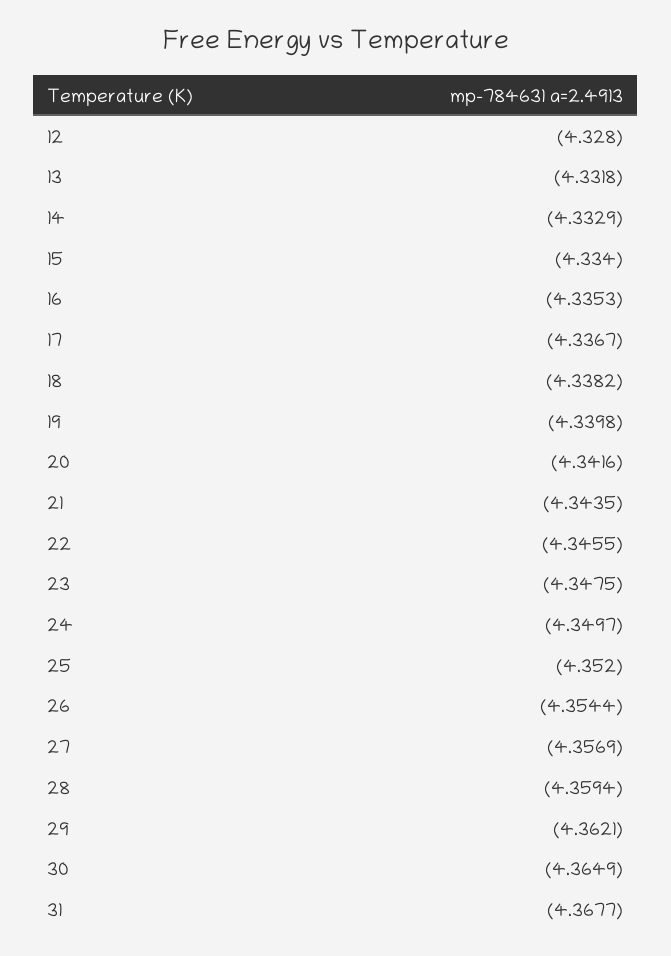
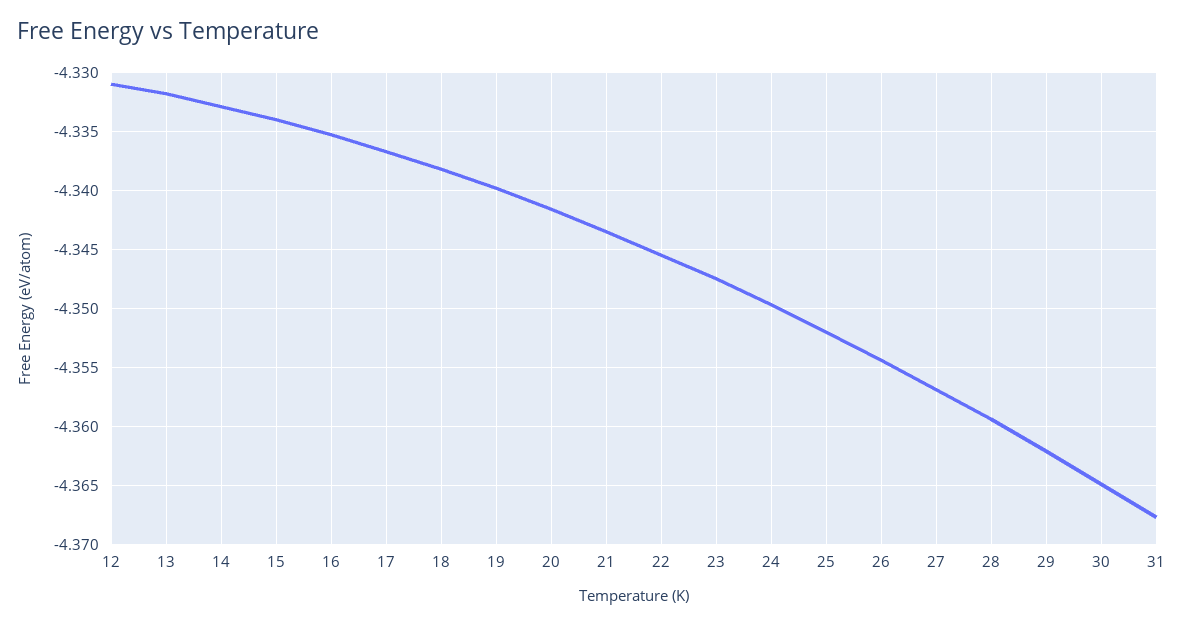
  {
-   "12": -4.328,
+   "12": -4.331,
    "13": -4.3318,
    "14": -4.3329,
    "15": -4.334,
    "16": -4.3353,
    "17": -4.3367,
    "18": -4.3382,
    "19": -4.3398,
    "20": -4.3416,
    "21": -4.3435,
    "22": -4.3455,
    "23": -4.3475,
    "24": -4.3497,
    "25": -4.352,
    "26": -4.3544,
    "27": -4.3569,
    "28": -4.3594,
    "29": -4.3621,
    "30": -4.3649,
    "31": -4.3677
  }

